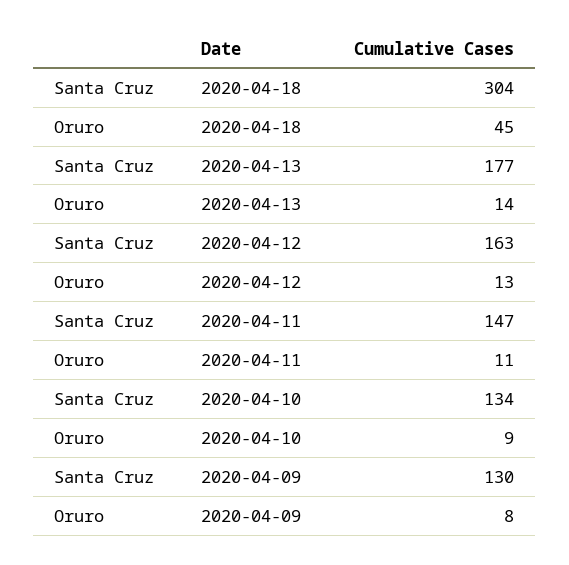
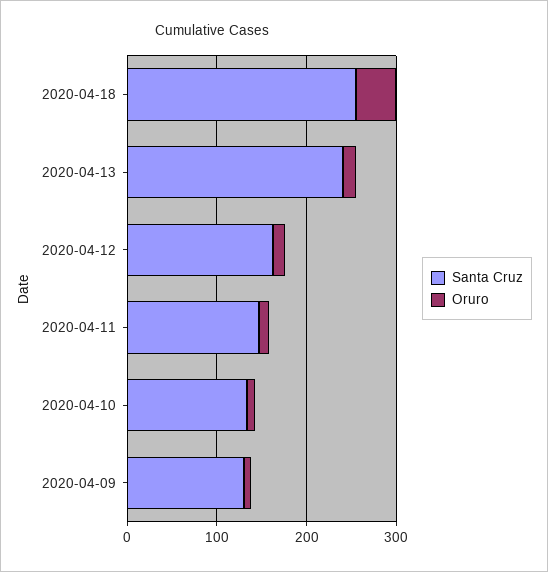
  {
    "Santa Cruz": {
-     "2020-04-18": 304,
+     "2020-04-18": 260,
-     "2020-04-13": 177,
+     "2020-04-13": 240,
      "2020-04-12": 163,
      "2020-04-11": 147,
      "2020-04-10": 134,
      "2020-04-09": 130
    },
    "Oruro": {
      "2020-04-18": 45,
      "2020-04-13": 14,
      "2020-04-12": 13,
      "2020-04-11": 11,
      "2020-04-10": 9,
      "2020-04-09": 8
    }
  }

